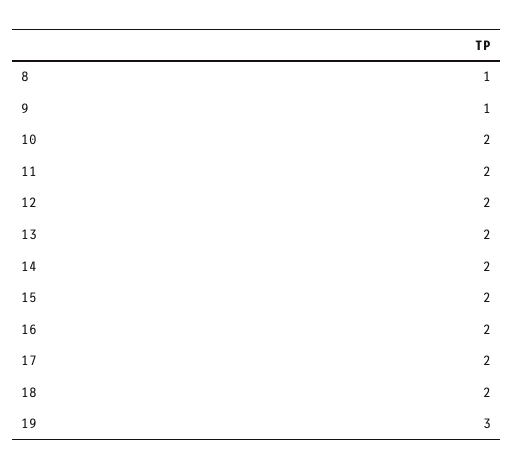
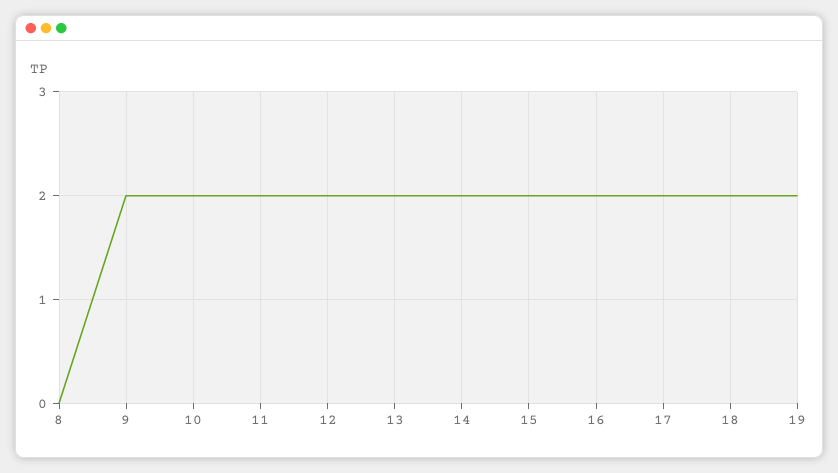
  {
-   "8": 1,
+   "8": 0,
-   "9": 1,
+   "9": 2,
    "10": 2,
    "11": 2,
    "12": 2,
    "13": 2,
    "14": 2,
    "15": 2,
    "16": 2,
    "17": 2,
    "18": 2,
-   "19": 3
+   "19": 2
  }

